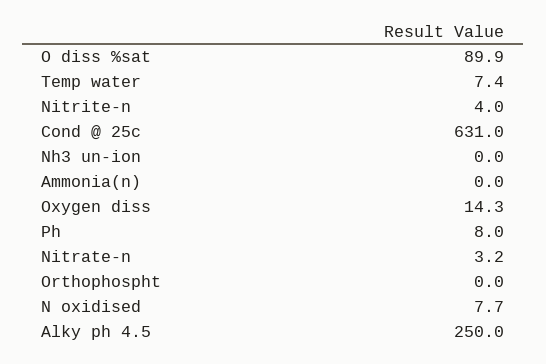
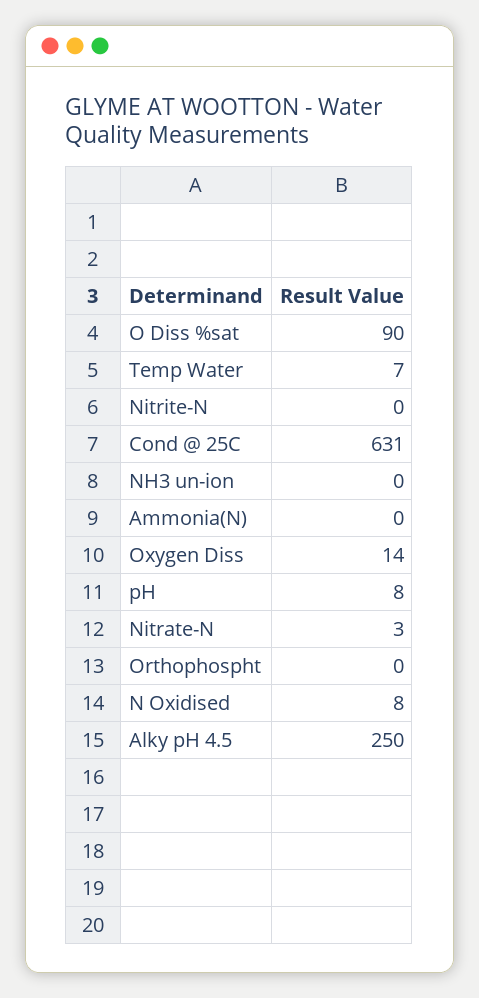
  {
    "O diss %sat": 89.9,
    "Temp water": 7.4,
-   "Nitrite-n": 4,
+   "Nitrite-n": 0,
    "Cond @ 25c": 631,
    "Nh3 un-ion": 0,
    "Ammonia(n)": 0,
    "Oxygen diss": 14.3,
    "Ph": 8,
    "Nitrate-n": 3.2,
    "Orthophospht": 0,
    "N oxidised": 7.7,
    "Alky ph 4.5": 250
  }

